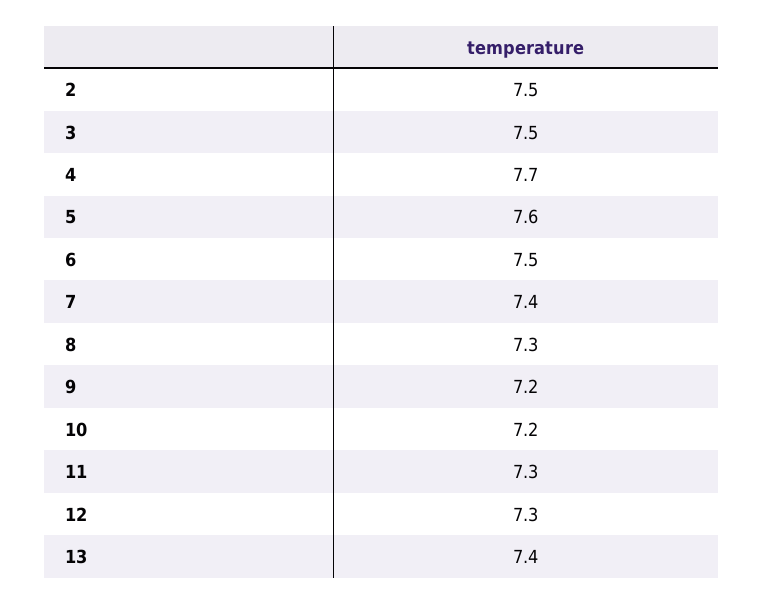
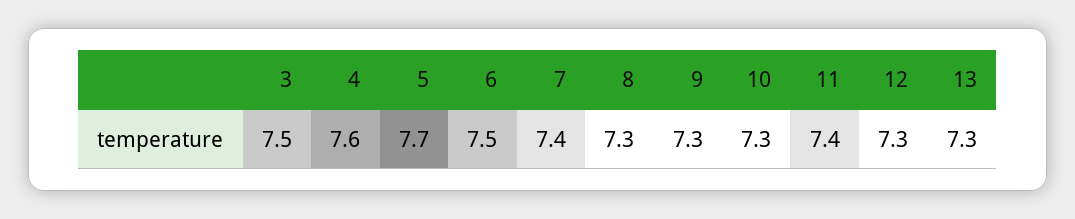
  {
-   "2": 7.5,
    "3": 7.5,
-   "4": 7.7,
+   "4": 7.6,
-   "5": 7.6,
+   "5": 7.7,
    "6": 7.5,
    "7": 7.4,
    "8": 7.3,
-   "9": 7.2,
+   "9": 7.3,
-   "10": 7.2,
+   "10": 7.3,
-   "11": 7.3,
+   "11": 7.4,
    "12": 7.3,
-   "13": 7.4
+   "13": 7.3
  }

